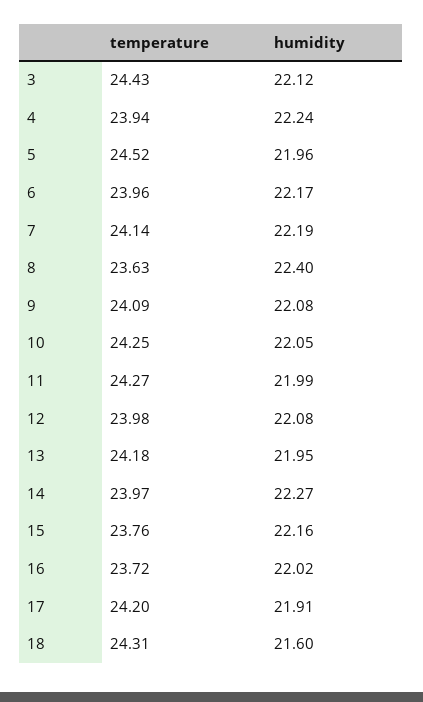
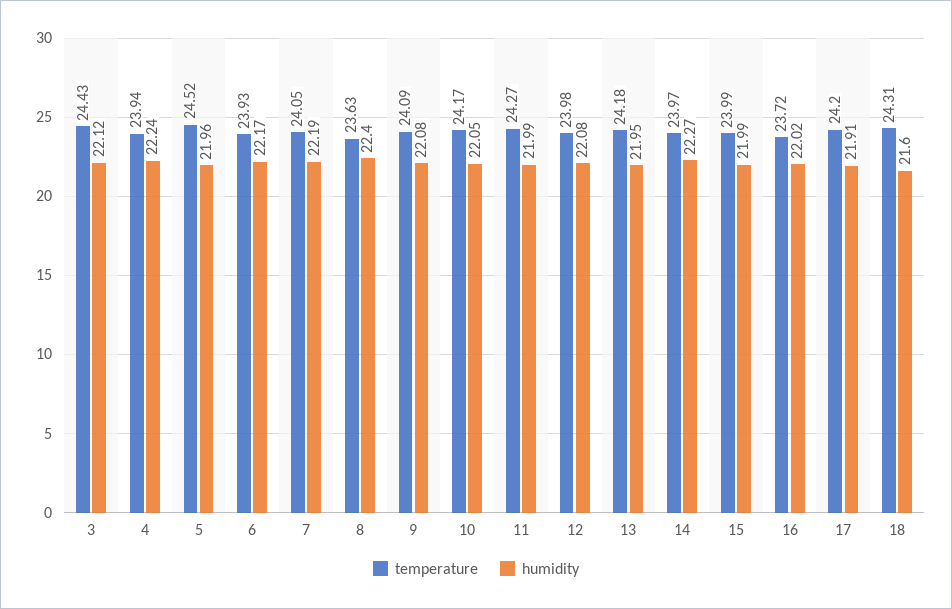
  {
    "temperature": {
      "3": 24.43,
      "4": 23.94,
      "5": 24.52,
-     "6": 23.96,
+     "6": 23.93,
-     "7": 24.14,
+     "7": 24.05,
      "8": 23.63,
      "9": 24.09,
-     "10": 24.25,
+     "10": 24.17,
      "11": 24.27,
      "12": 23.98,
      "13": 24.18,
      "14": 23.97,
-     "15": 23.76,
+     "15": 23.99,
      "16": 23.72,
      "17": 24.2,
      "18": 24.31
    },
    "humidity": {
      "3": 22.12,
      "4": 22.24,
      "5": 21.96,
      "6": 22.17,
      "7": 22.19,
      "8": 22.4,
      "9": 22.08,
      "10": 22.05,
      "11": 21.99,
      "12": 22.08,
      "13": 21.95,
      "14": 22.27,
-     "15": 22.16,
+     "15": 21.99,
      "16": 22.02,
      "17": 21.91,
      "18": 21.6
    }
  }

